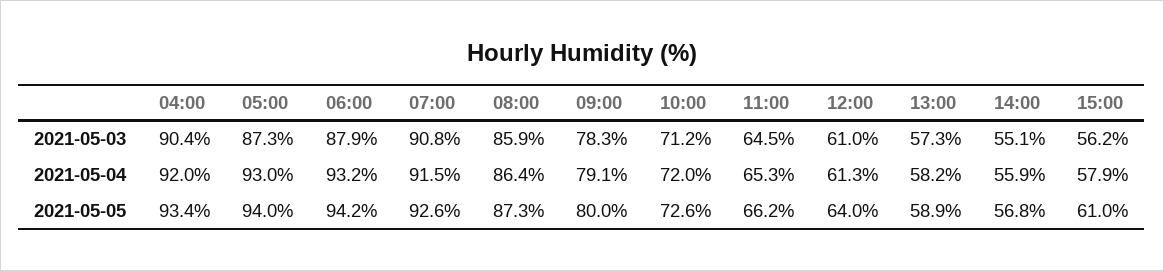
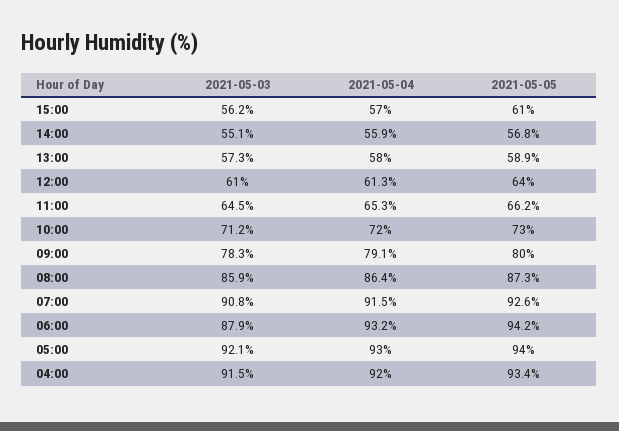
  {
    "04:00": {
-     "2021-05-03": 90.4,
+     "2021-05-03": 91.5,
      "2021-05-04": 92,
      "2021-05-05": 93.4
    },
    "05:00": {
-     "2021-05-03": 87.3,
+     "2021-05-03": 92.1,
      "2021-05-04": 93,
      "2021-05-05": 94
    },
    "06:00": {
      "2021-05-03": 87.9,
      "2021-05-04": 93.2,
      "2021-05-05": 94.2
    },
    "07:00": {
      "2021-05-03": 90.8,
      "2021-05-04": 91.5,
      "2021-05-05": 92.6
    },
    "08:00": {
      "2021-05-03": 85.9,
      "2021-05-04": 86.4,
      "2021-05-05": 87.3
    },
    "09:00": {
      "2021-05-03": 78.3,
      "2021-05-04": 79.1,
      "2021-05-05": 80
    },
    "10:00": {
      "2021-05-03": 71.2,
      "2021-05-04": 72,
-     "2021-05-05": 72.6
+     "2021-05-05": 73
    },
    "11:00": {
      "2021-05-03": 64.5,
      "2021-05-04": 65.3,
      "2021-05-05": 66.2
    },
    "12:00": {
      "2021-05-03": 61,
      "2021-05-04": 61.3,
      "2021-05-05": 64
    },
    "13:00": {
      "2021-05-03": 57.3,
-     "2021-05-04": 58.2,
+     "2021-05-04": 58,
      "2021-05-05": 58.9
    },
    "14:00": {
      "2021-05-03": 55.1,
      "2021-05-04": 55.9,
      "2021-05-05": 56.8
    },
    "15:00": {
      "2021-05-03": 56.2,
-     "2021-05-04": 57.9,
+     "2021-05-04": 57,
      "2021-05-05": 61
    }
  }

